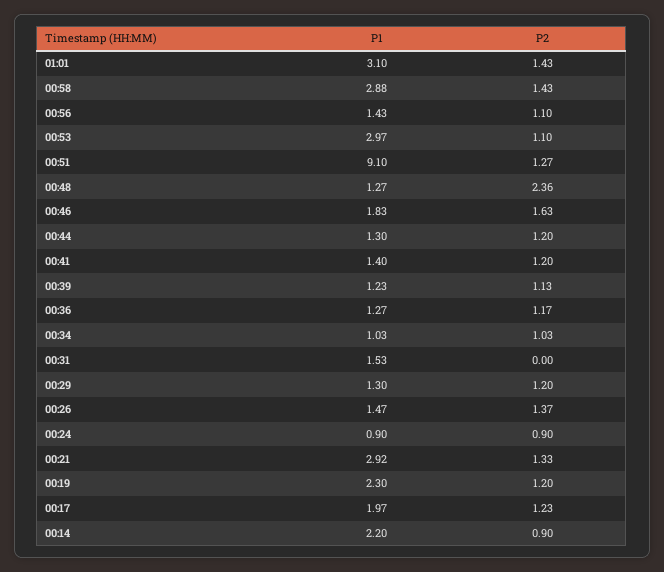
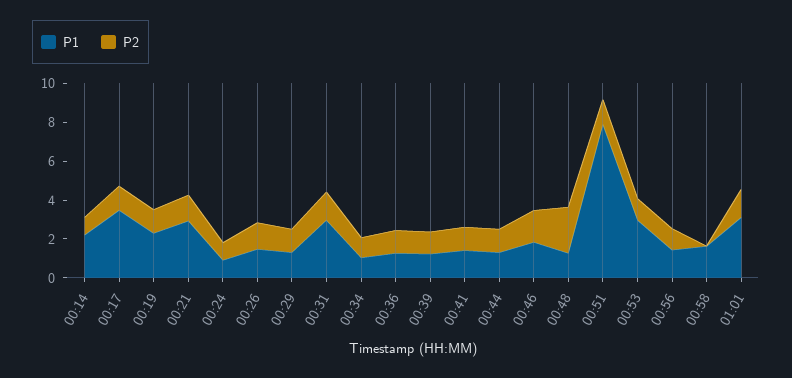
  {
    "P1": {
      "01:01": 3.1,
-     "00:58": 2.88,
+     "00:58": 1.5,
      "00:56": 1.43,
      "00:53": 2.97,
-     "00:51": 9.1,
+     "00:51": 8,
      "00:48": 1.27,
      "00:46": 1.83,
      "00:44": 1.3,
      "00:41": 1.4,
      "00:39": 1.23,
      "00:36": 1.27,
      "00:34": 1.03,
-     "00:31": 1.53,
+     "00:31": 3,
      "00:29": 1.3,
      "00:26": 1.47,
      "00:24": 0.9,
      "00:21": 2.92,
      "00:19": 2.3,
-     "00:17": 1.97,
+     "00:17": 3.5,
      "00:14": 2.2
    },
    "P2": {
      "01:01": 1.43,
-     "00:58": 1.43,
+     "00:58": 0,
      "00:56": 1.1,
      "00:53": 1.1,
      "00:51": 1.27,
      "00:48": 2.36,
      "00:46": 1.63,
      "00:44": 1.2,
      "00:41": 1.2,
      "00:39": 1.13,
      "00:36": 1.17,
      "00:34": 1.03,
-     "00:31": 0,
+     "00:31": 1.5,
      "00:29": 1.2,
      "00:26": 1.37,
      "00:24": 0.9,
      "00:21": 1.33,
      "00:19": 1.2,
      "00:17": 1.23,
      "00:14": 0.9
    }
  }

